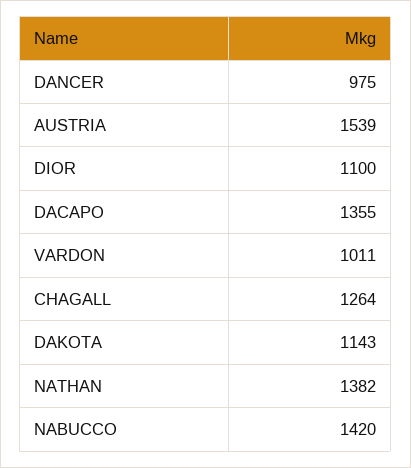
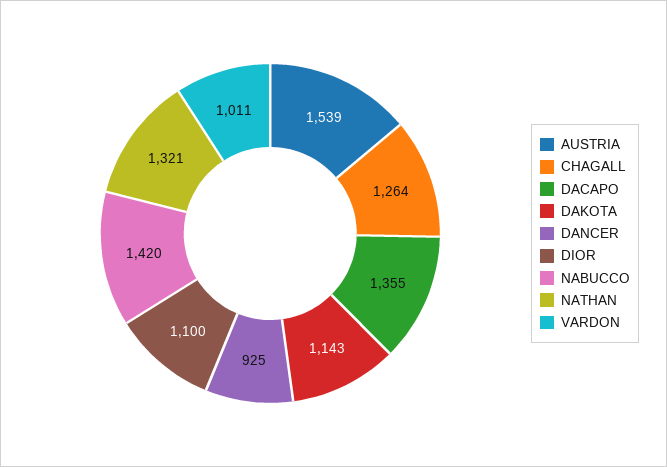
  {
-   "DANCER": 975,
+   "DANCER": 925,
    "AUSTRIA": 1539,
    "DIOR": 1100,
    "DACAPO": 1355,
    "VARDON": 1011,
    "CHAGALL": 1264,
    "DAKOTA": 1143,
-   "NATHAN": 1382,
+   "NATHAN": 1321,
    "NABUCCO": 1420
  }

